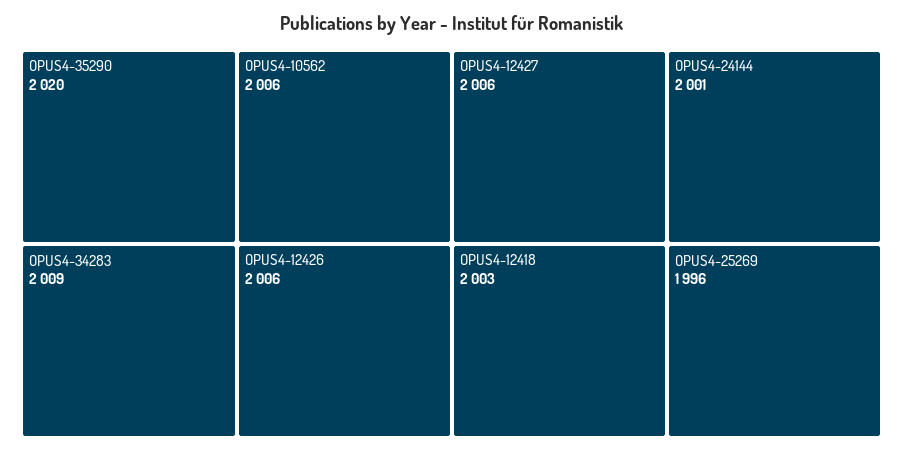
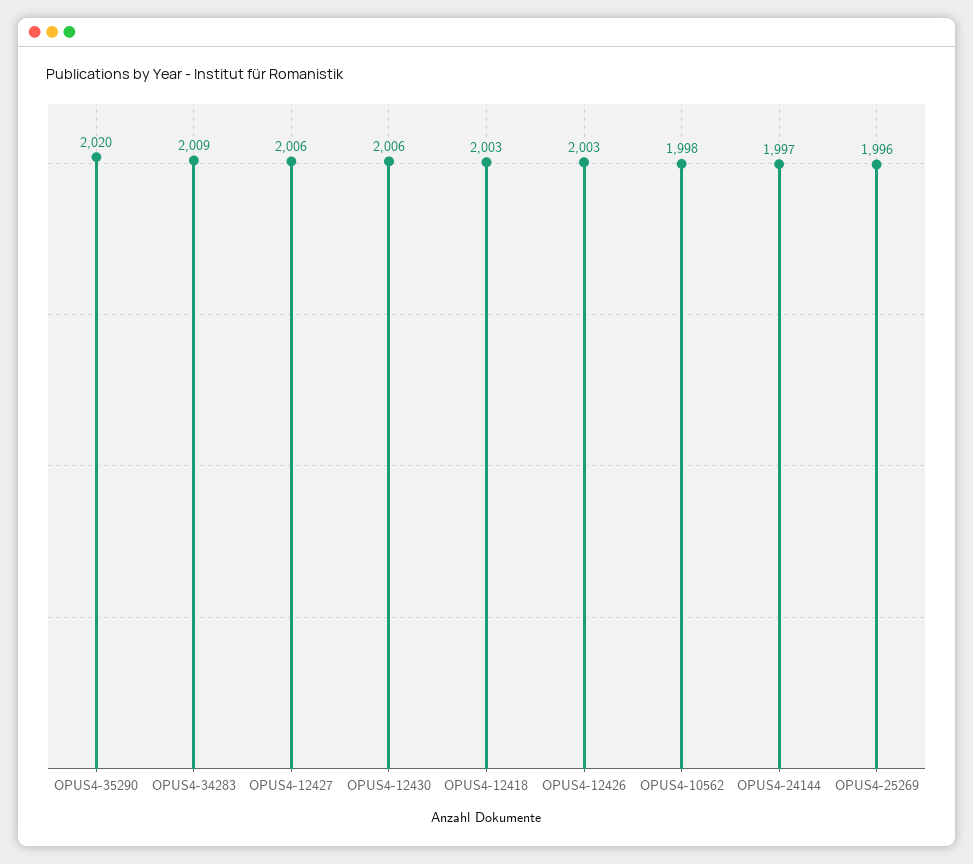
  {
    "OPUS4-35290": 2020,
    "OPUS4-34283": 2009,
-   "OPUS4-10562": 2006,
+   "OPUS4-10562": 1998,
-   "OPUS4-12426": 2006,
+   "OPUS4-12426": 2003,
    "OPUS4-12427": 2006,
    "OPUS4-12418": 2003,
-   "OPUS4-24144": 2001,
+   "OPUS4-24144": 1997,
-   "OPUS4-25269": 1996
+   "OPUS4-25269": 1996,
+   "OPUS4-12430": 2006
  }

